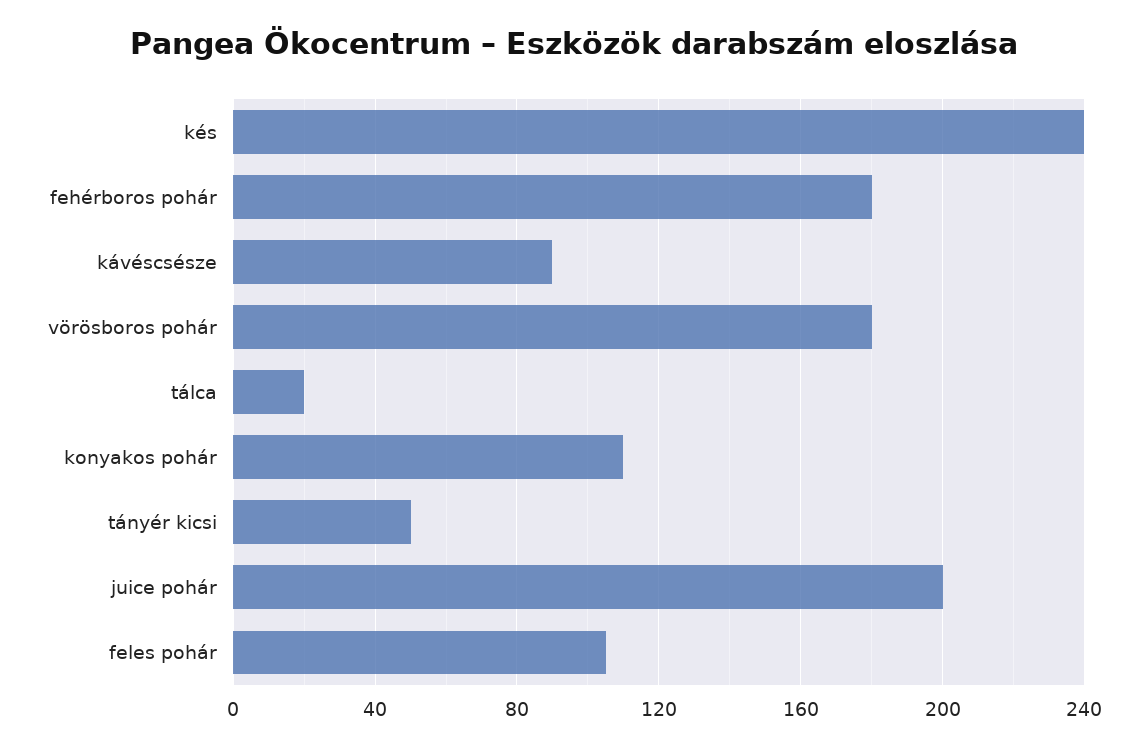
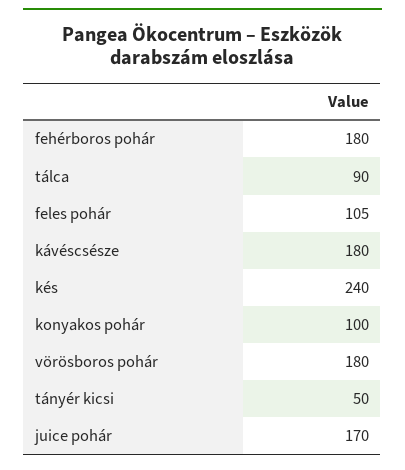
  {
    "kés": 240,
    "fehérboros pohár": 180,
-   "kávéscsésze": 90,
+   "kávéscsésze": 180,
    "vörösboros pohár": 180,
-   "tálca": 20,
+   "tálca": 90,
-   "konyakos pohár": 110,
+   "konyakos pohár": 100,
    "tányér kicsi": 50,
-   "juice pohár": 200,
+   "juice pohár": 170,
    "feles pohár": 105
  }

